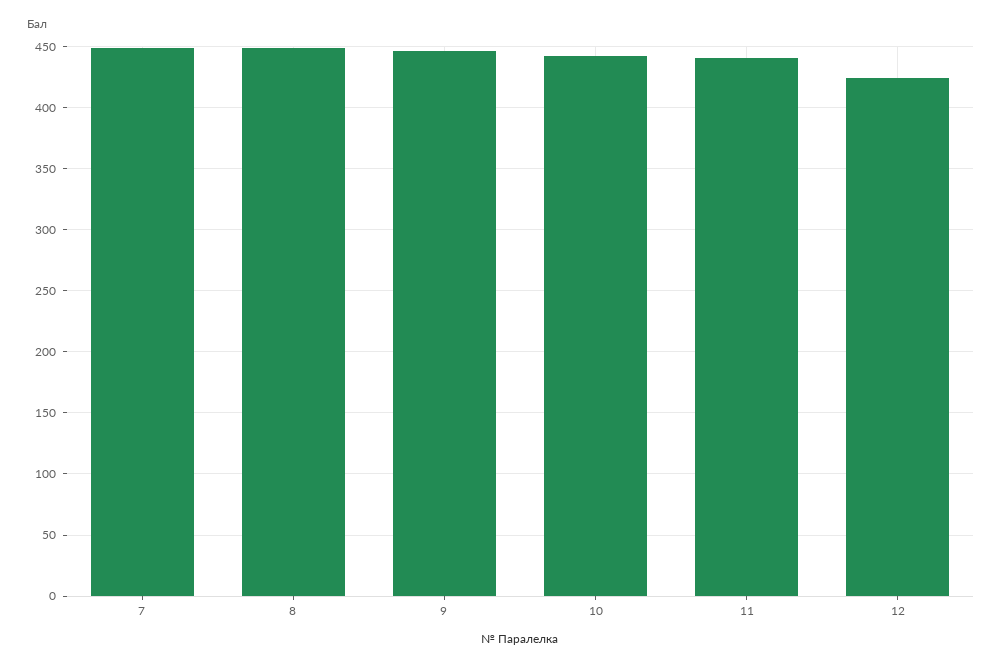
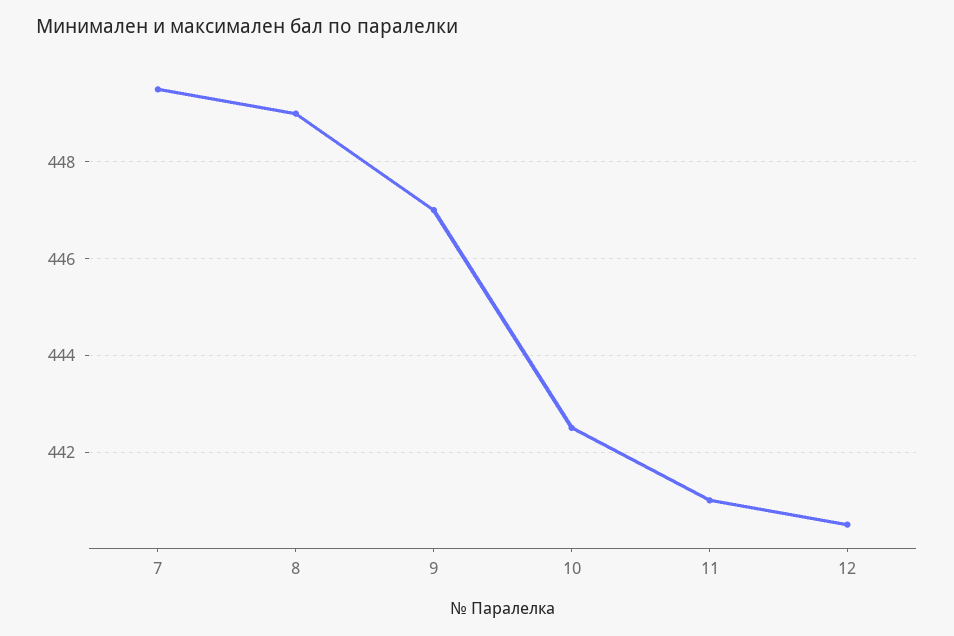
  {
    "7": 449.5,
    "8": 449,
    "9": 447,
    "10": 442.5,
    "11": 441,
-   "12": 425
+   "12": 440.5
  }

